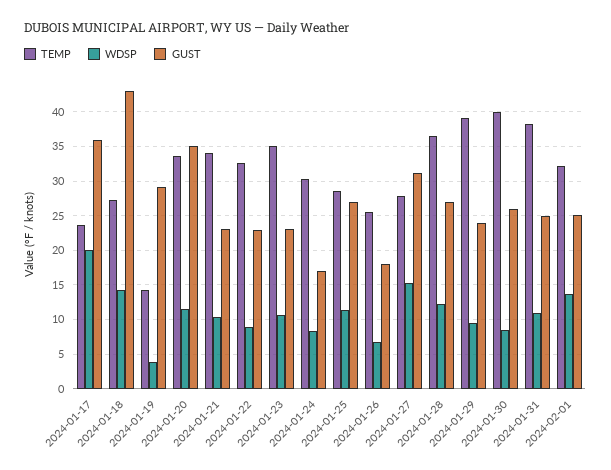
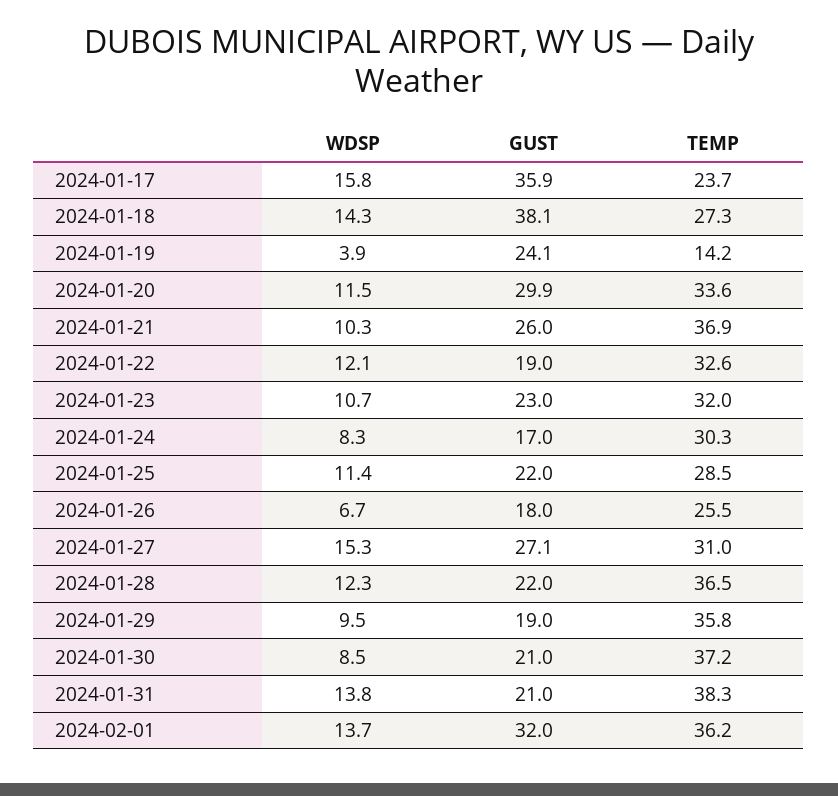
  {
    "TEMP": {
      "2024-01-17": 23.7,
      "2024-01-18": 27.3,
      "2024-01-19": 14.2,
      "2024-01-20": 33.6,
-     "2024-01-21": 34,
+     "2024-01-21": 36.9,
      "2024-01-22": 32.6,
-     "2024-01-23": 35,
+     "2024-01-23": 32,
      "2024-01-24": 30.3,
      "2024-01-25": 28.5,
      "2024-01-26": 25.5,
-     "2024-01-27": 28,
+     "2024-01-27": 31,
      "2024-01-28": 36.5,
-     "2024-01-29": 39,
+     "2024-01-29": 35.8,
-     "2024-01-30": 40,
+     "2024-01-30": 37.2,
      "2024-01-31": 38.3,
-     "2024-02-01": 32
+     "2024-02-01": 36.2
    },
    "WDSP": {
-     "2024-01-17": 20,
+     "2024-01-17": 15.8,
      "2024-01-18": 14.3,
      "2024-01-19": 3.9,
      "2024-01-20": 11.5,
      "2024-01-21": 10.3,
-     "2024-01-22": 9,
+     "2024-01-22": 12.1,
      "2024-01-23": 10.7,
      "2024-01-24": 8.3,
      "2024-01-25": 11.4,
      "2024-01-26": 6.7,
      "2024-01-27": 15.3,
      "2024-01-28": 12.3,
      "2024-01-29": 9.5,
      "2024-01-30": 8.5,
-     "2024-01-31": 11,
+     "2024-01-31": 13.8,
      "2024-02-01": 13.7
    },
    "GUST": {
      "2024-01-17": 35.9,
-     "2024-01-18": 43,
+     "2024-01-18": 38.1,
-     "2024-01-19": 29,
+     "2024-01-19": 24.1,
-     "2024-01-20": 35,
+     "2024-01-20": 29.9,
-     "2024-01-21": 23,
+     "2024-01-21": 26,
-     "2024-01-22": 23,
+     "2024-01-22": 19,
      "2024-01-23": 23,
      "2024-01-24": 17,
-     "2024-01-25": 27,
+     "2024-01-25": 22,
      "2024-01-26": 18,
-     "2024-01-27": 31,
+     "2024-01-27": 27.1,
-     "2024-01-28": 27,
+     "2024-01-28": 22,
-     "2024-01-29": 24,
+     "2024-01-29": 19,
-     "2024-01-30": 26,
+     "2024-01-30": 21,
-     "2024-01-31": 25,
+     "2024-01-31": 21,
-     "2024-02-01": 25
+     "2024-02-01": 32
    }
  }

